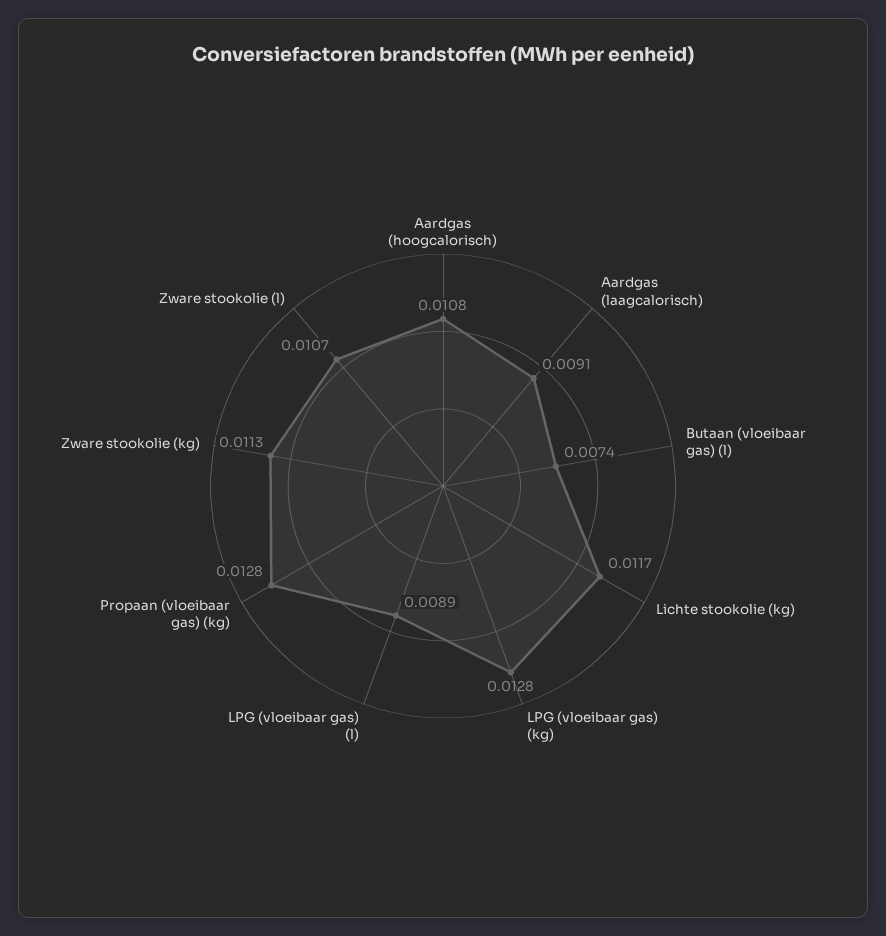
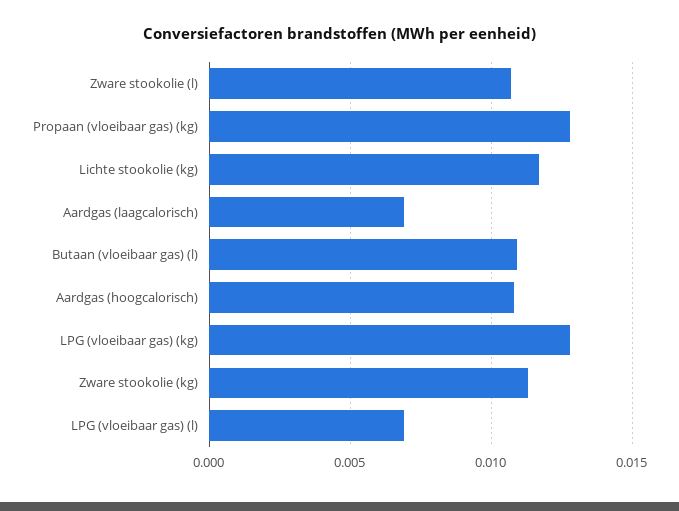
  {
    "Aardgas (hoogcalorisch)": 0.0108,
-   "Aardgas (laagcalorisch)": 0.0091,
+   "Aardgas (laagcalorisch)": 0.007,
-   "Butaan (vloeibaar gas) (l)": 0.0074,
+   "Butaan (vloeibaar gas) (l)": 0.011,
    "Lichte stookolie (kg)": 0.0117,
    "LPG (vloeibaar gas) (kg)": 0.0128,
-   "LPG (vloeibaar gas) (l)": 0.0089,
+   "LPG (vloeibaar gas) (l)": 0.007,
    "Propaan (vloeibaar gas) (kg)": 0.0128,
    "Zware stookolie (kg)": 0.0113,
    "Zware stookolie (l)": 0.0107
  }

